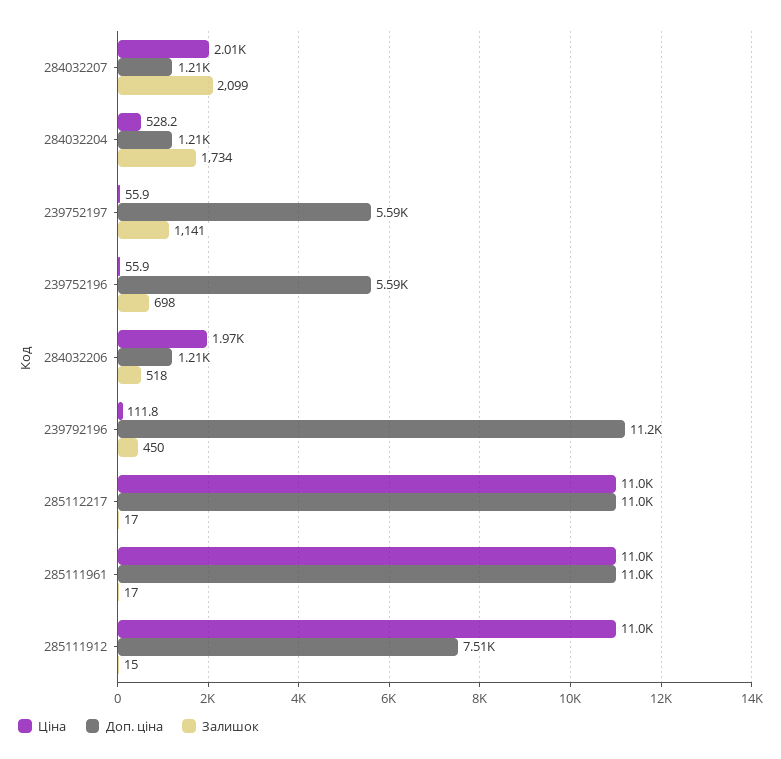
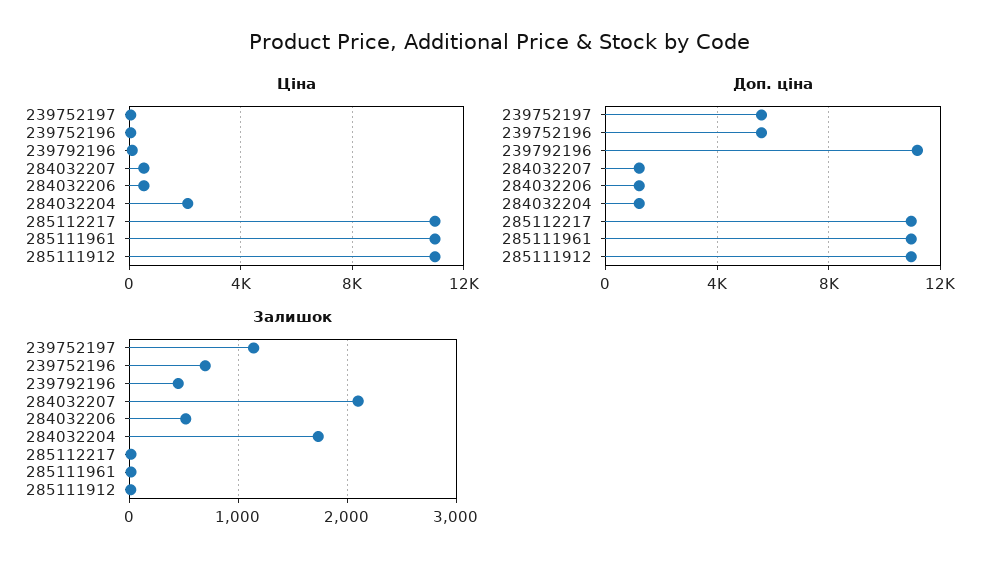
  {
    "Ціна": {
-     "284032207": 2010,
+     "284032207": 500,
-     "284032204": 528.2,
+     "284032204": 2000,
      "239752197": 55.9,
      "239752196": 55.9,
-     "284032206": 1970,
+     "284032206": 500,
      "239792196": 111.8,
      "285112217": 11000,
      "285111961": 11000,
      "285111912": 11000
    },
    "Доп. ціна": {
      "284032207": 1210,
      "284032204": 1210,
      "239752197": 5590,
      "239752196": 5590,
      "284032206": 1210,
      "239792196": 11200,
      "285112217": 11000,
      "285111961": 11000,
-     "285111912": 7510
+     "285111912": 11000
    },
    "Залишок": {
      "284032207": 2099,
      "284032204": 1734,
      "239752197": 1141,
      "239752196": 698,
      "284032206": 518,
      "239792196": 450,
      "285112217": 17,
      "285111961": 17,
      "285111912": 15
    }
  }

